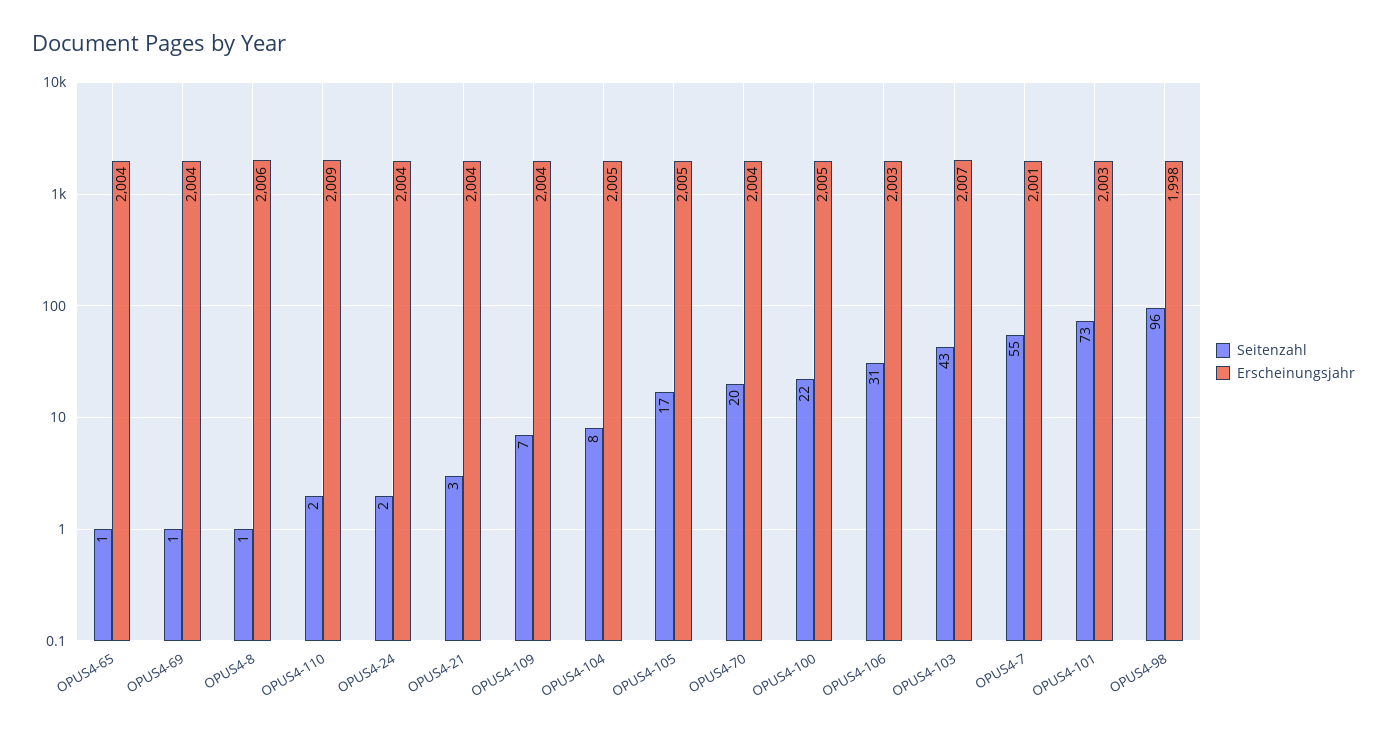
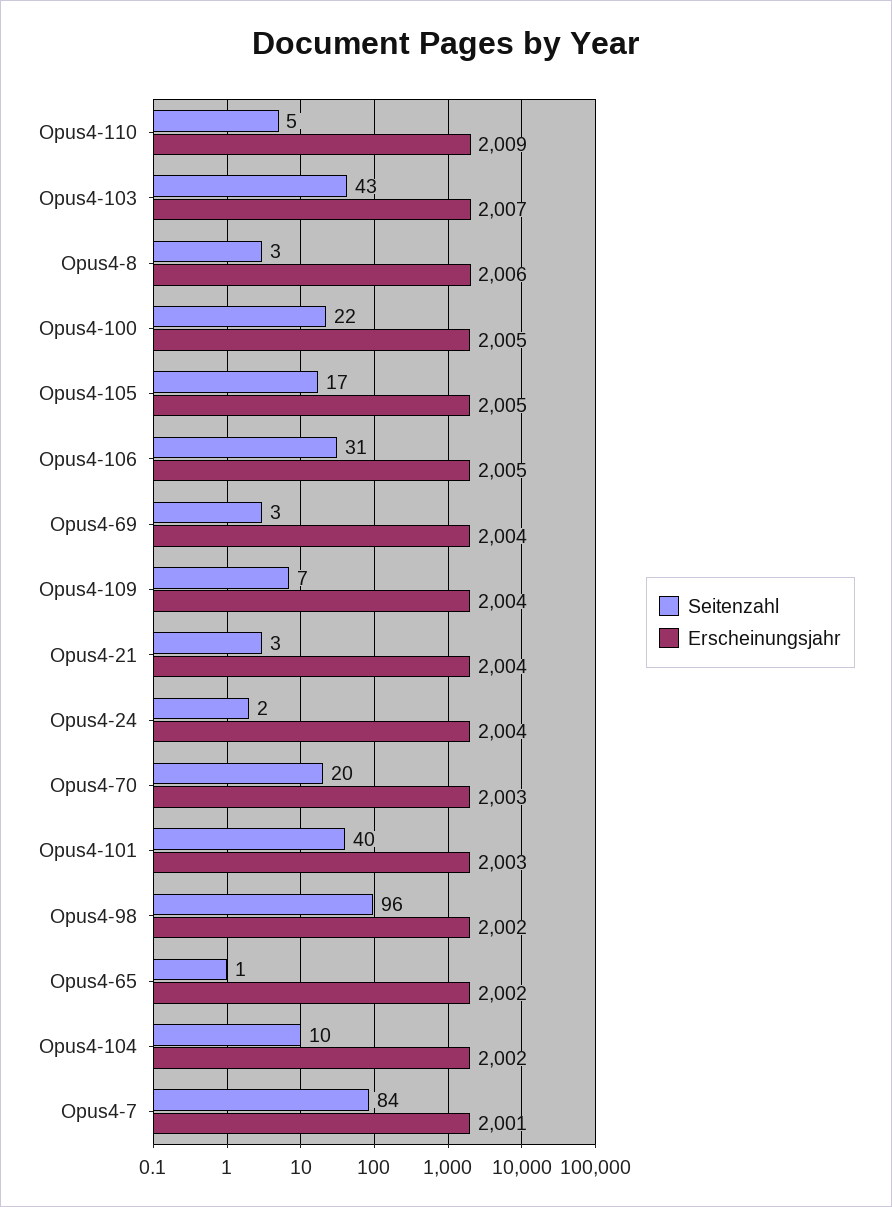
  {
    "Seitenzahl": {
      "OPUS4-65": 1,
-     "OPUS4-69": 1,
+     "OPUS4-69": 3,
-     "OPUS4-8": 1,
+     "OPUS4-8": 3,
-     "OPUS4-110": 2,
+     "OPUS4-110": 5,
      "OPUS4-24": 2,
      "OPUS4-21": 3,
      "OPUS4-109": 7,
-     "OPUS4-104": 8,
+     "OPUS4-104": 10,
      "OPUS4-105": 17,
      "OPUS4-70": 20,
      "OPUS4-100": 22,
      "OPUS4-106": 31,
      "OPUS4-103": 43,
-     "OPUS4-7": 55,
+     "OPUS4-7": 84,
-     "OPUS4-101": 73,
+     "OPUS4-101": 40,
      "OPUS4-98": 96
    },
    "Erscheinungsjahr": {
-     "OPUS4-65": 2004,
+     "OPUS4-65": 2002,
      "OPUS4-69": 2004,
      "OPUS4-8": 2006,
      "OPUS4-110": 2009,
      "OPUS4-24": 2004,
      "OPUS4-21": 2004,
      "OPUS4-109": 2004,
-     "OPUS4-104": 2005,
+     "OPUS4-104": 2002,
      "OPUS4-105": 2005,
-     "OPUS4-70": 2004,
+     "OPUS4-70": 2003,
      "OPUS4-100": 2005,
-     "OPUS4-106": 2003,
+     "OPUS4-106": 2005,
      "OPUS4-103": 2007,
      "OPUS4-7": 2001,
      "OPUS4-101": 2003,
-     "OPUS4-98": 1998
+     "OPUS4-98": 2002
    }
  }

